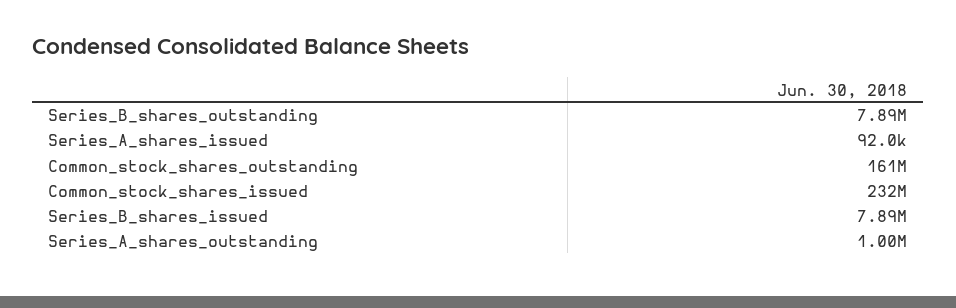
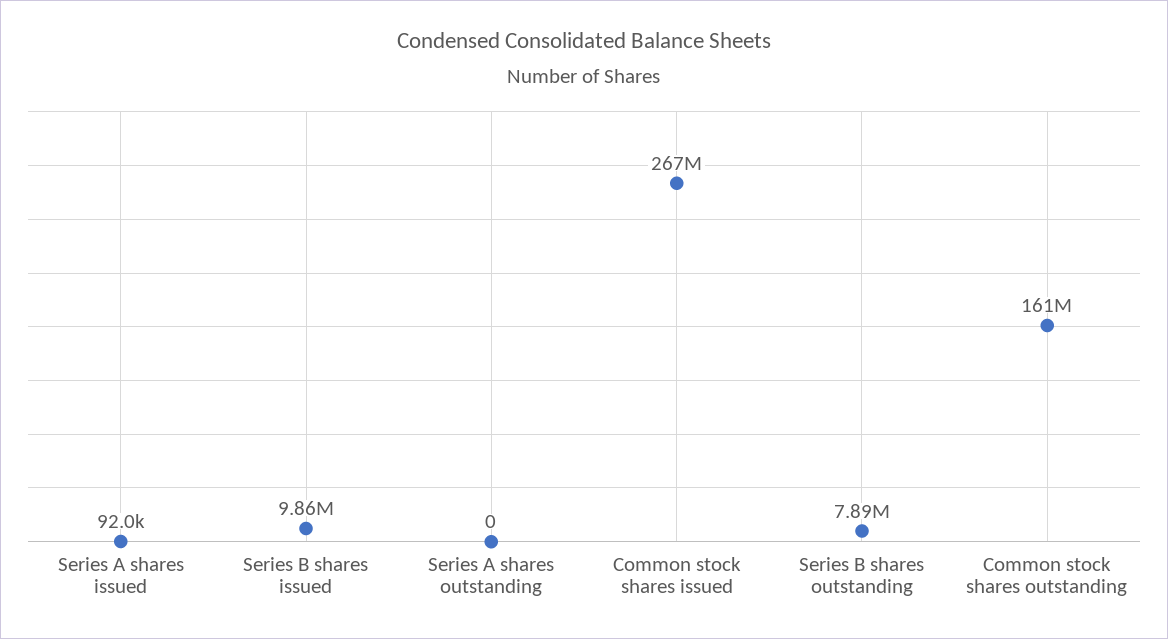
  {
    "Series_B_shares_outstanding": 7890000,
    "Series_A_shares_issued": 92000,
    "Common_stock_shares_outstanding": 161000000,
-   "Common_stock_shares_issued": 232000000,
+   "Common_stock_shares_issued": 267000000,
-   "Series_B_shares_issued": 7890000,
+   "Series_B_shares_issued": 9860000,
-   "Series_A_shares_outstanding": 1000000
+   "Series_A_shares_outstanding": 0
  }

